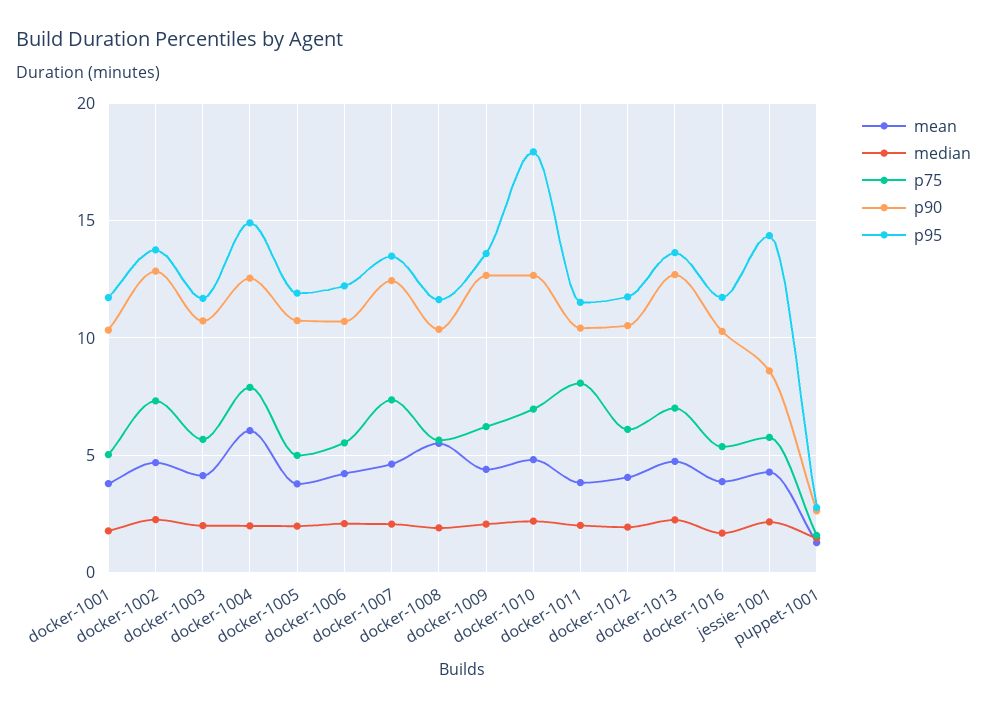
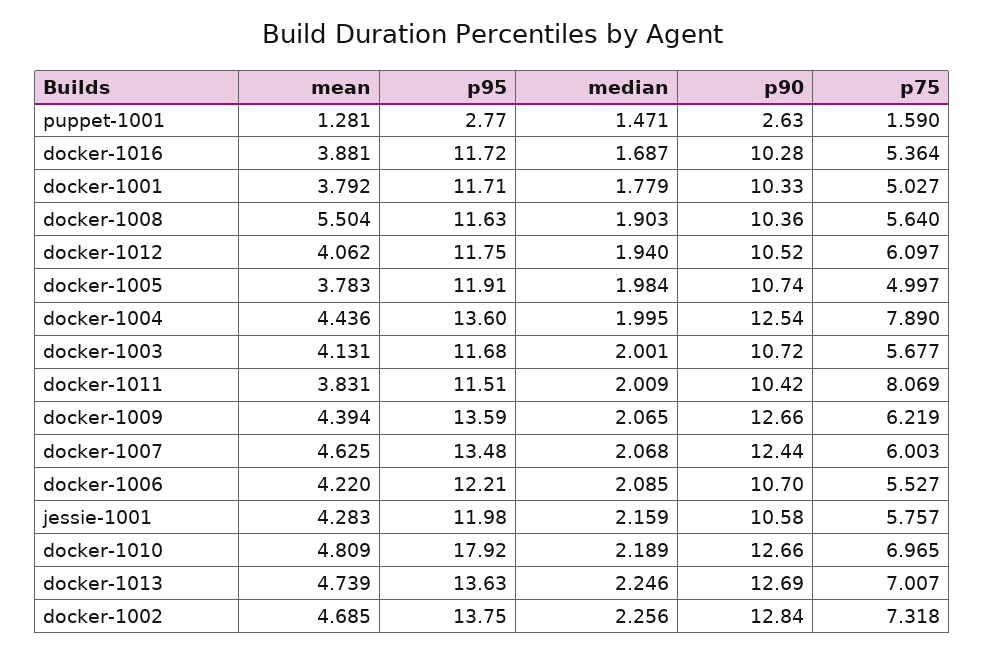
  {
    "mean": {
      "docker-1001": 3.792,
      "docker-1002": 4.685,
      "docker-1003": 4.131,
-     "docker-1004": 6,
+     "docker-1004": 4.436,
      "docker-1005": 3.783,
      "docker-1006": 4.22,
      "docker-1007": 4.625,
      "docker-1008": 5.504,
      "docker-1009": 4.394,
      "docker-1010": 4.809,
      "docker-1011": 3.831,
      "docker-1012": 4.062,
      "docker-1013": 4.739,
      "docker-1016": 3.881,
      "jessie-1001": 4.283,
      "puppet-1001": 1.281
    },
    "median": {
      "docker-1001": 1.779,
      "docker-1002": 2.256,
      "docker-1003": 2.001,
      "docker-1004": 1.995,
      "docker-1005": 1.984,
      "docker-1006": 2.085,
      "docker-1007": 2.068,
      "docker-1008": 1.903,
      "docker-1009": 2.065,
      "docker-1010": 2.189,
      "docker-1011": 2.009,
      "docker-1012": 1.94,
      "docker-1013": 2.246,
      "docker-1016": 1.687,
      "jessie-1001": 2.159,
      "puppet-1001": 1.471
    },
    "p75": {
      "docker-1001": 5.027,
      "docker-1002": 7.318,
      "docker-1003": 5.677,
      "docker-1004": 7.89,
      "docker-1005": 4.997,
      "docker-1006": 5.527,
-     "docker-1007": 7.5,
+     "docker-1007": 6.003,
      "docker-1008": 5.64,
      "docker-1009": 6.219,
      "docker-1010": 6.965,
      "docker-1011": 8.069,
      "docker-1012": 6.097,
      "docker-1013": 7.007,
      "docker-1016": 5.364,
      "jessie-1001": 5.757,
      "puppet-1001": 1.59
    },
    "p90": {
      "docker-1001": 10.33,
      "docker-1002": 12.84,
      "docker-1003": 10.72,
      "docker-1004": 12.54,
      "docker-1005": 10.74,
      "docker-1006": 10.7,
      "docker-1007": 12.44,
      "docker-1008": 10.36,
      "docker-1009": 12.66,
      "docker-1010": 12.66,
      "docker-1011": 10.42,
      "docker-1012": 10.52,
      "docker-1013": 12.69,
      "docker-1016": 10.28,
-     "jessie-1001": 8.5,
+     "jessie-1001": 10.58,
      "puppet-1001": 2.63
    },
    "p95": {
      "docker-1001": 11.71,
      "docker-1002": 13.75,
      "docker-1003": 11.68,
-     "docker-1004": 15,
+     "docker-1004": 13.6,
      "docker-1005": 11.91,
      "docker-1006": 12.21,
      "docker-1007": 13.48,
      "docker-1008": 11.63,
      "docker-1009": 13.59,
      "docker-1010": 17.92,
      "docker-1011": 11.51,
      "docker-1012": 11.75,
      "docker-1013": 13.63,
      "docker-1016": 11.72,
-     "jessie-1001": 14.5,
+     "jessie-1001": 11.98,
      "puppet-1001": 2.77
    }
  }

